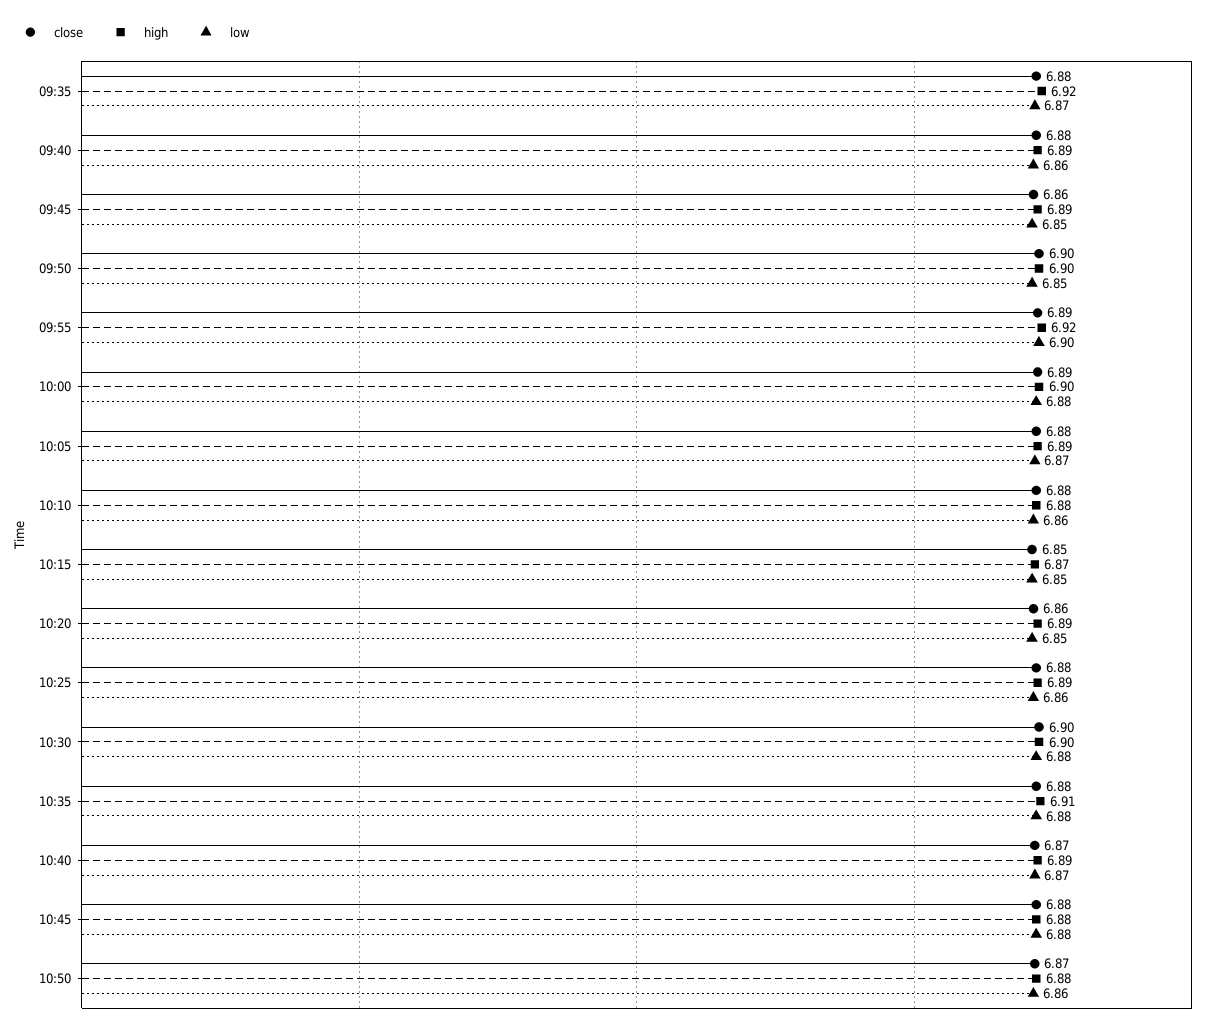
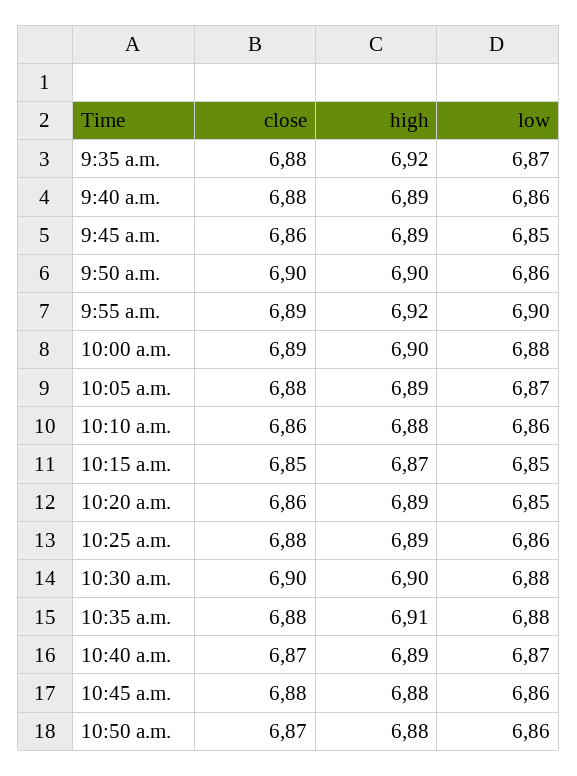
  {
    "close": {
      "09:35": 6.88,
      "09:40": 6.88,
      "09:45": 6.86,
      "09:50": 6.9,
      "09:55": 6.89,
      "10:00": 6.89,
      "10:05": 6.88,
-     "10:10": 6.88,
+     "10:10": 6.86,
      "10:15": 6.85,
      "10:20": 6.86,
      "10:25": 6.88,
      "10:30": 6.9,
      "10:35": 6.88,
      "10:40": 6.87,
      "10:45": 6.88,
      "10:50": 6.87
    },
    "high": {
      "09:35": 6.92,
      "09:40": 6.89,
      "09:45": 6.89,
      "09:50": 6.9,
      "09:55": 6.92,
      "10:00": 6.9,
      "10:05": 6.89,
      "10:10": 6.88,
      "10:15": 6.87,
      "10:20": 6.89,
      "10:25": 6.89,
      "10:30": 6.9,
      "10:35": 6.91,
      "10:40": 6.89,
      "10:45": 6.88,
      "10:50": 6.88
    },
    "low": {
      "09:35": 6.87,
      "09:40": 6.86,
      "09:45": 6.85,
-     "09:50": 6.85,
+     "09:50": 6.86,
      "09:55": 6.9,
      "10:00": 6.88,
      "10:05": 6.87,
      "10:10": 6.86,
      "10:15": 6.85,
      "10:20": 6.85,
      "10:25": 6.86,
      "10:30": 6.88,
      "10:35": 6.88,
      "10:40": 6.87,
-     "10:45": 6.88,
+     "10:45": 6.86,
      "10:50": 6.86
    }
  }

